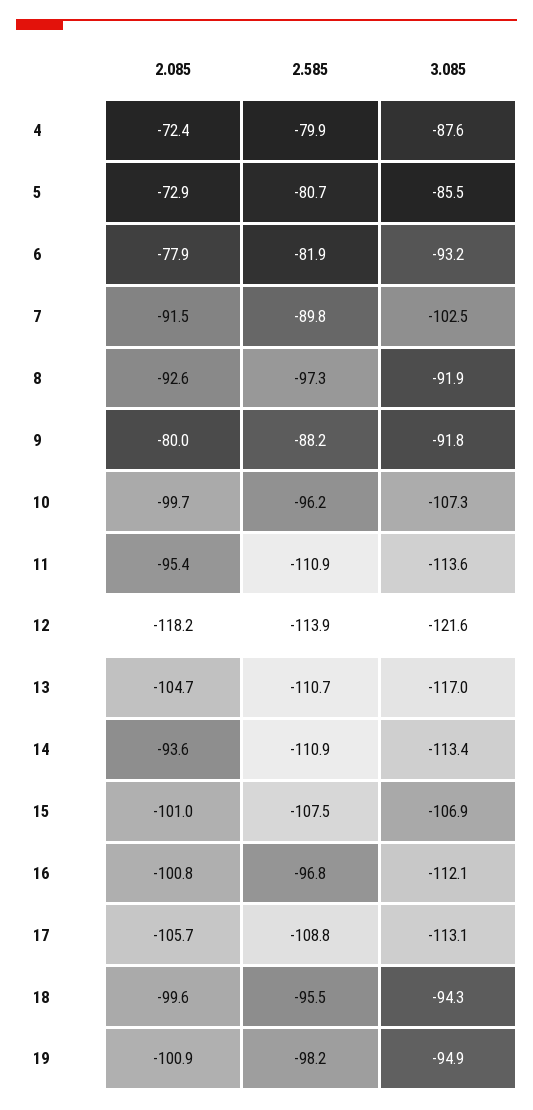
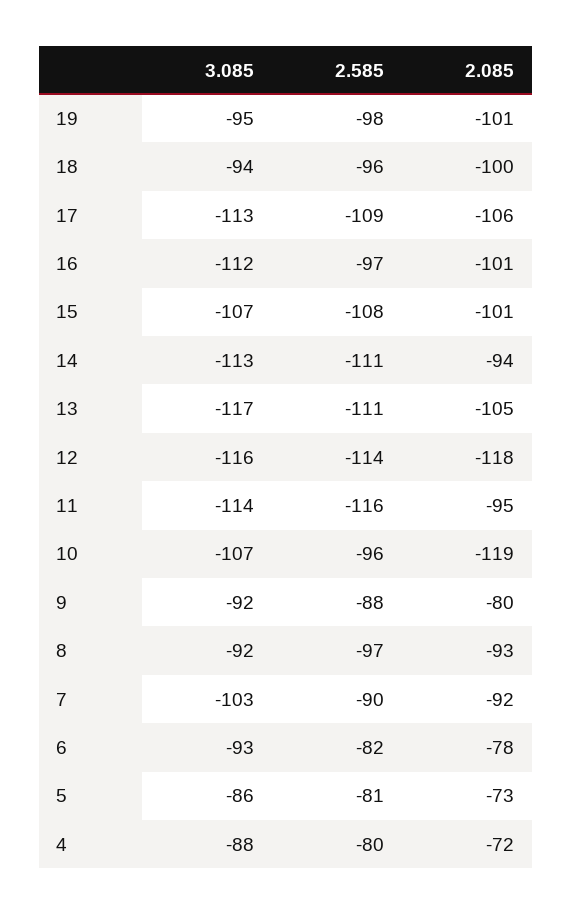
  {
    "2.085": {
      "4": -72.4,
      "5": -72.9,
      "6": -77.9,
      "7": -91.5,
      "8": -92.6,
      "9": -80,
-     "10": -99.7,
+     "10": -119,
      "11": -95.4,
      "12": -118.2,
      "13": -104.7,
      "14": -93.6,
      "15": -101,
      "16": -100.8,
      "17": -105.7,
      "18": -99.6,
      "19": -100.9
    },
    "2.585": {
      "4": -79.9,
      "5": -80.7,
      "6": -81.9,
      "7": -89.8,
      "8": -97.3,
      "9": -88.2,
      "10": -96.2,
-     "11": -110.9,
+     "11": -116,
      "12": -113.9,
      "13": -110.7,
      "14": -110.9,
      "15": -107.5,
      "16": -96.8,
      "17": -108.8,
      "18": -95.5,
      "19": -98.2
    },
    "3.085": {
      "4": -87.6,
      "5": -85.5,
      "6": -93.2,
      "7": -102.5,
      "8": -91.9,
      "9": -91.8,
      "10": -107.3,
      "11": -113.6,
-     "12": -121.6,
+     "12": -116,
      "13": -117,
      "14": -113.4,
      "15": -106.9,
      "16": -112.1,
      "17": -113.1,
      "18": -94.3,
      "19": -94.9
    }
  }

